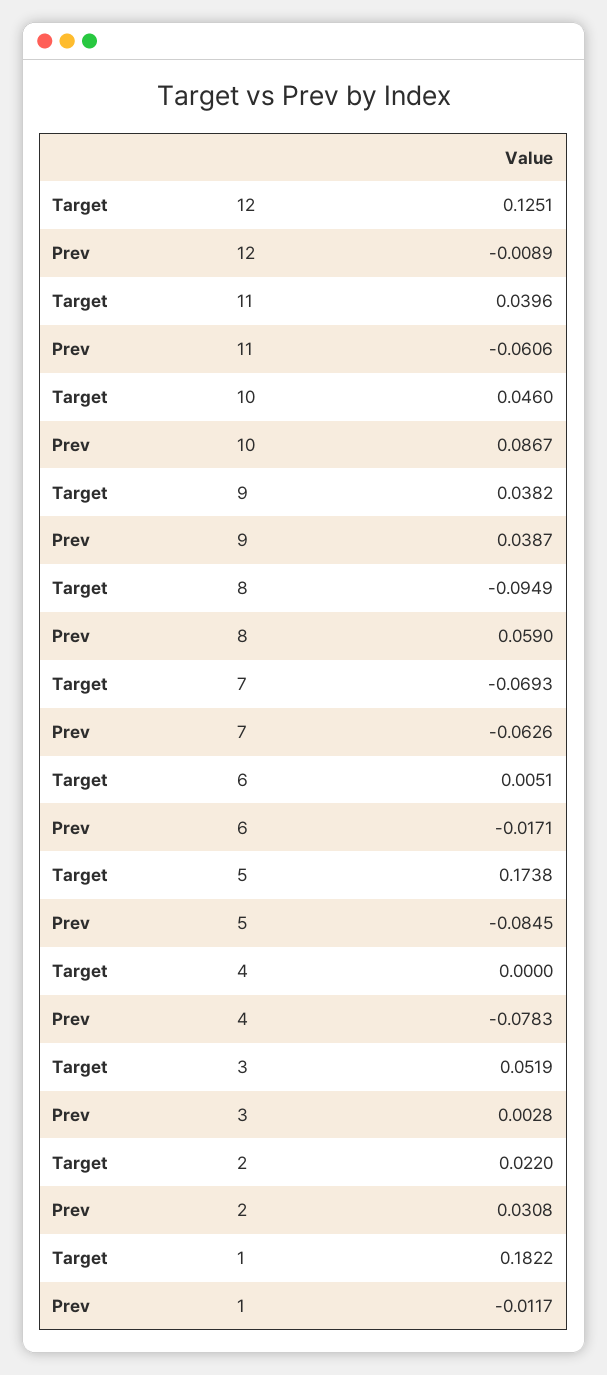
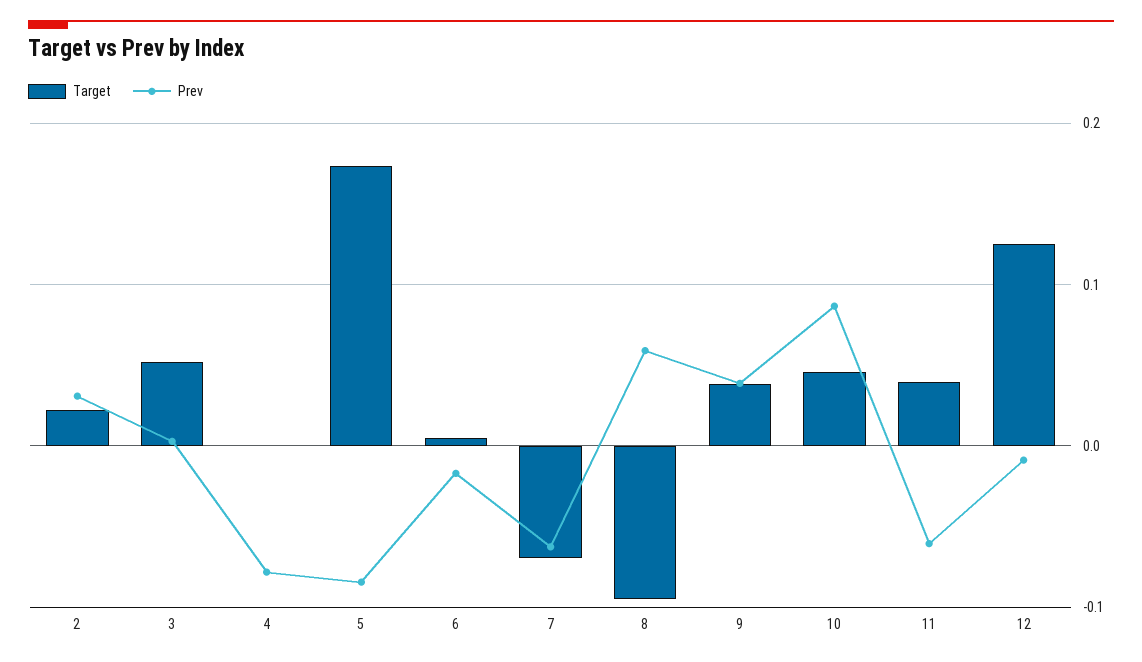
  {
    "Target": {
      "12": 0.1251,
      "11": 0.0396,
      "10": 0.046,
      "9": 0.0382,
      "8": -0.0949,
      "7": -0.0693,
      "6": 0.0051,
      "5": 0.1738,
      "4": 0,
      "3": 0.0519,
-     "2": 0.022,
+     "2": 0.022
-     "1": 0.1822
    },
    "Prev": {
      "12": -0.0089,
      "11": -0.0606,
      "10": 0.0867,
      "9": 0.0387,
      "8": 0.059,
      "7": -0.0626,
      "6": -0.0171,
      "5": -0.0845,
      "4": -0.0783,
      "3": 0.0028,
-     "2": 0.0308,
+     "2": 0.0308
-     "1": -0.0117
    }
  }

